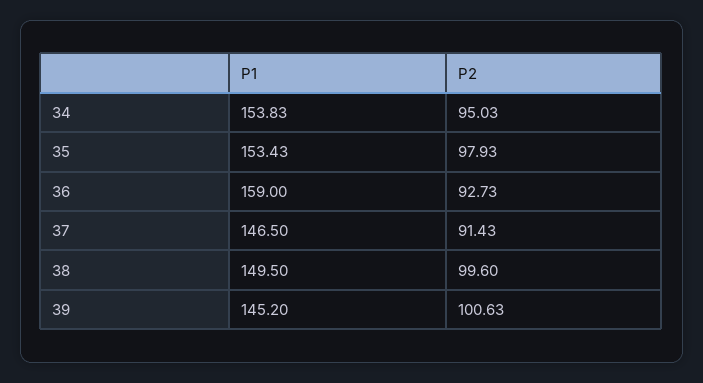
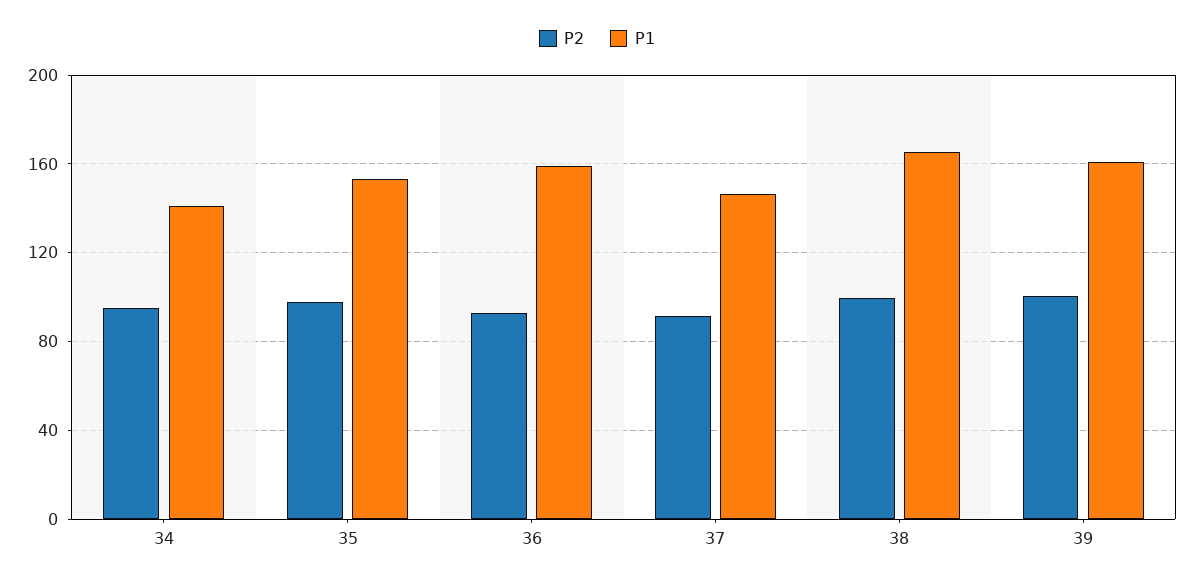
  {
    "P1": {
-     "34": 153.83,
+     "34": 140,
      "35": 153.43,
      "36": 159,
      "37": 146.5,
-     "38": 149.5,
+     "38": 165,
-     "39": 145.2
+     "39": 160
    },
    "P2": {
      "34": 95.03,
      "35": 97.93,
      "36": 92.73,
      "37": 91.43,
      "38": 99.6,
      "39": 100.63
    }
  }

